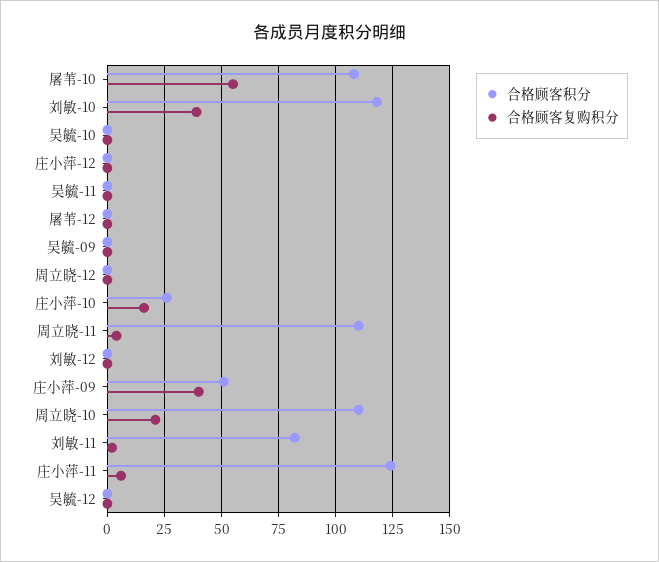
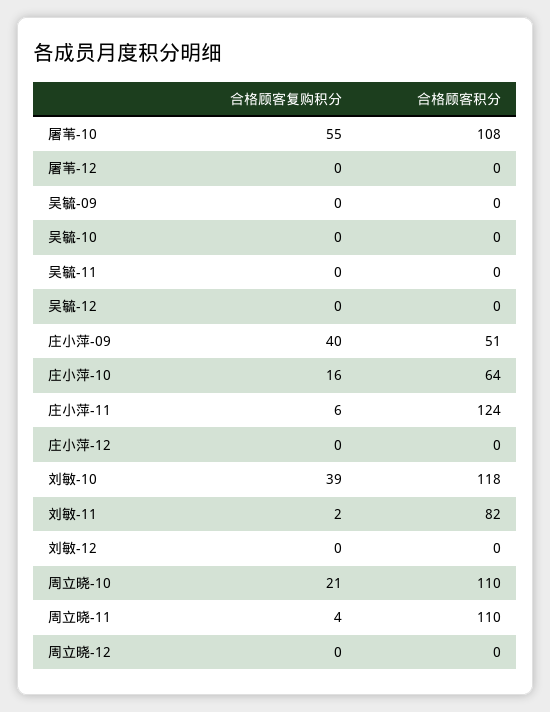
  {
    "合格顾客积分": {
      "屠苇-10": 108,
      "刘敏-10": 118,
      "吴毓-10": 0,
      "庄小萍-12": 0,
      "吴毓-11": 0,
      "屠苇-12": 0,
      "吴毓-09": 0,
      "周立晓-12": 0,
-     "庄小萍-10": 25,
+     "庄小萍-10": 64,
      "周立晓-11": 110,
      "刘敏-12": 0,
      "庄小萍-09": 51,
      "周立晓-10": 110,
      "刘敏-11": 82,
      "庄小萍-11": 124,
      "吴毓-12": 0
    },
    "合格顾客复购积分": {
      "屠苇-10": 55,
      "刘敏-10": 39,
      "吴毓-10": 0,
      "庄小萍-12": 0,
      "吴毓-11": 0,
      "屠苇-12": 0,
      "吴毓-09": 0,
      "周立晓-12": 0,
      "庄小萍-10": 16,
      "周立晓-11": 4,
      "刘敏-12": 0,
      "庄小萍-09": 40,
      "周立晓-10": 21,
      "刘敏-11": 2,
      "庄小萍-11": 6,
      "吴毓-12": 0
    }
  }

